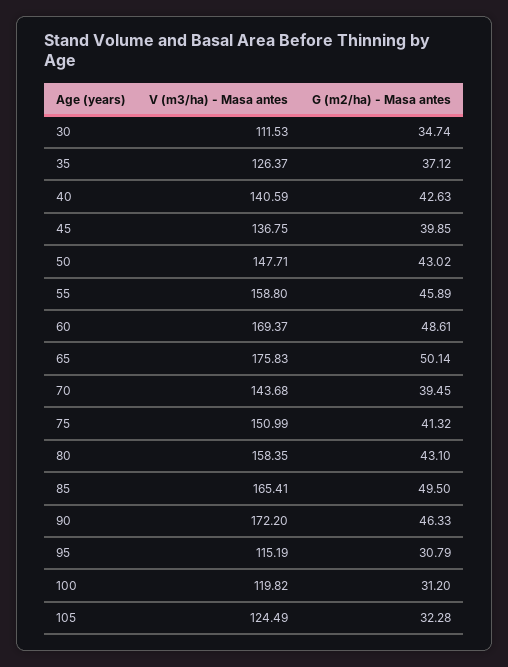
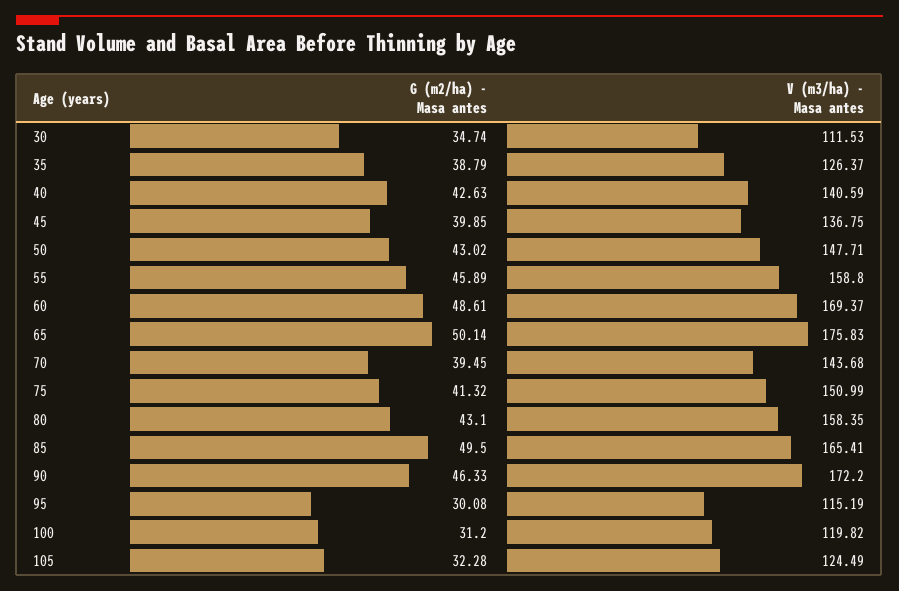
  {
    "V (m3/ha) - Masa antes": {
      "30": 111.53,
      "35": 126.37,
      "40": 140.59,
      "45": 136.75,
      "50": 147.71,
      "55": 158.8,
      "60": 169.37,
      "65": 175.83,
      "70": 143.68,
      "75": 150.99,
      "80": 158.35,
      "85": 165.41,
      "90": 172.2,
      "95": 115.19,
      "100": 119.82,
      "105": 124.49
    },
    "G (m2/ha) - Masa antes": {
      "30": 34.74,
-     "35": 37.12,
+     "35": 38.79,
      "40": 42.63,
      "45": 39.85,
      "50": 43.02,
      "55": 45.89,
      "60": 48.61,
      "65": 50.14,
      "70": 39.45,
      "75": 41.32,
      "80": 43.1,
      "85": 49.5,
      "90": 46.33,
-     "95": 30.79,
+     "95": 30.08,
      "100": 31.2,
      "105": 32.28
    }
  }

